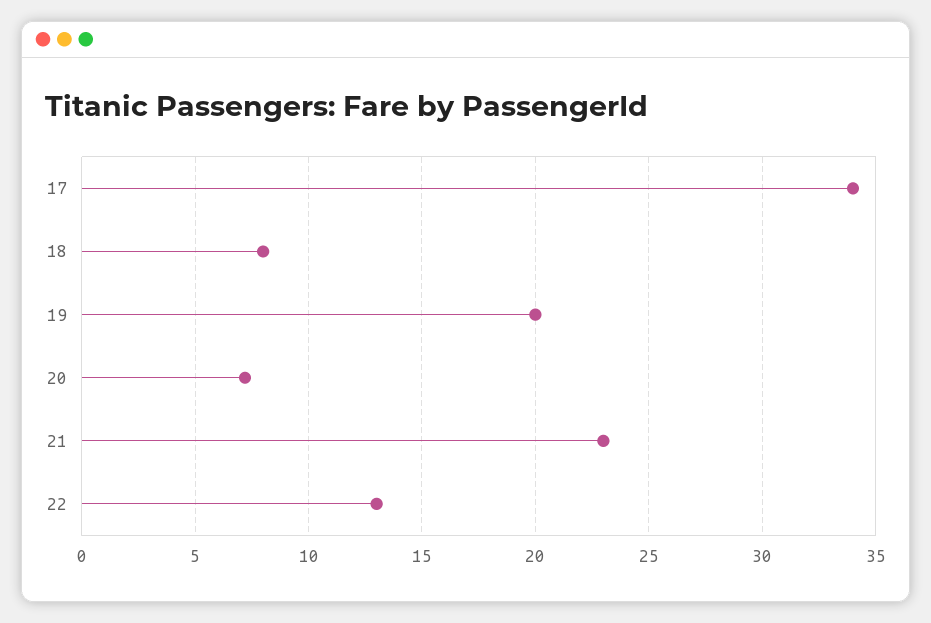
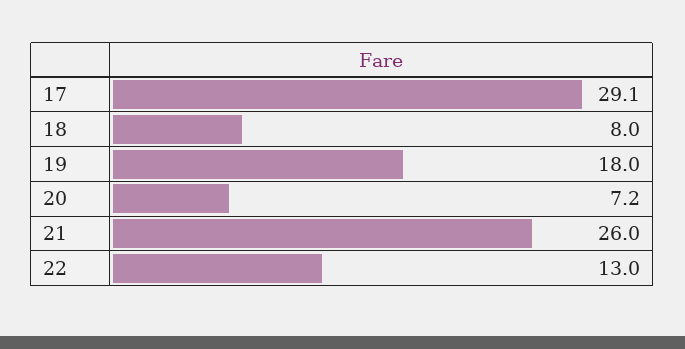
  {
-   "17": 34,
+   "17": 29.1,
    "18": 8,
-   "19": 20,
+   "19": 18,
    "20": 7.2,
-   "21": 23,
+   "21": 26,
    "22": 13
  }

